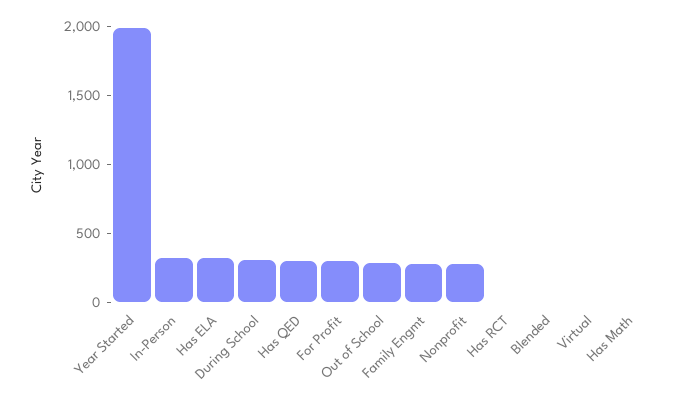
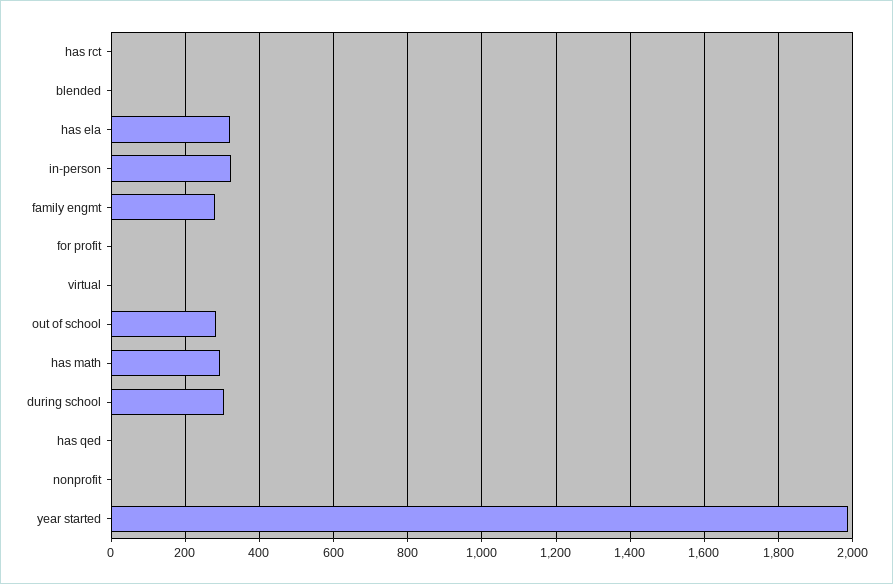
  {
    "Year Started": 1980,
    "In-Person": 320,
    "Has ELA": 320,
    "During School": 300,
-   "Has QED": 300,
+   "Has QED": 0,
-   "For Profit": 300,
+   "For Profit": 0,
    "Out of School": 280,
    "Family Engmt": 280,
-   "Nonprofit": 300,
+   "Nonprofit": 0,
    "Has RCT": 0,
    "Blended": 0,
    "Virtual": 0,
-   "Has Math": 0
+   "Has Math": 300
  }

